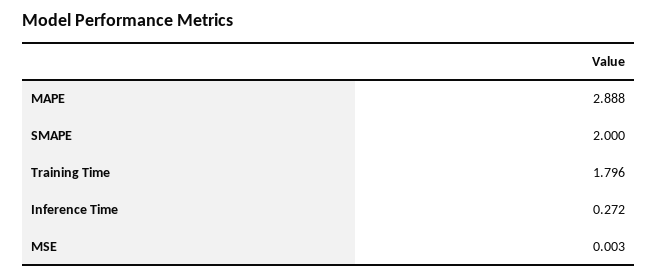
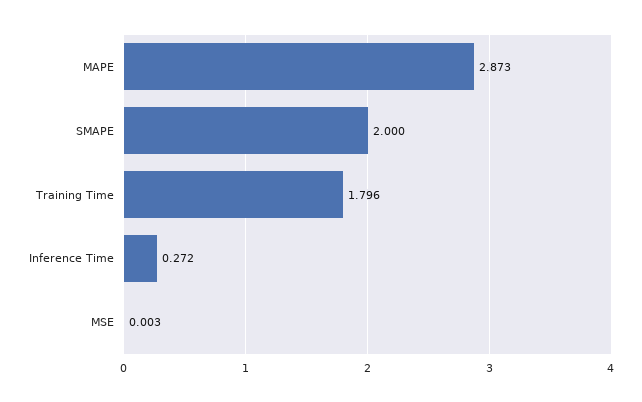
  {
-   "MAPE": 2.888,
+   "MAPE": 2.873,
    "SMAPE": 2,
    "Training Time": 1.796,
    "Inference Time": 0.272,
    "MSE": 0.003
  }

